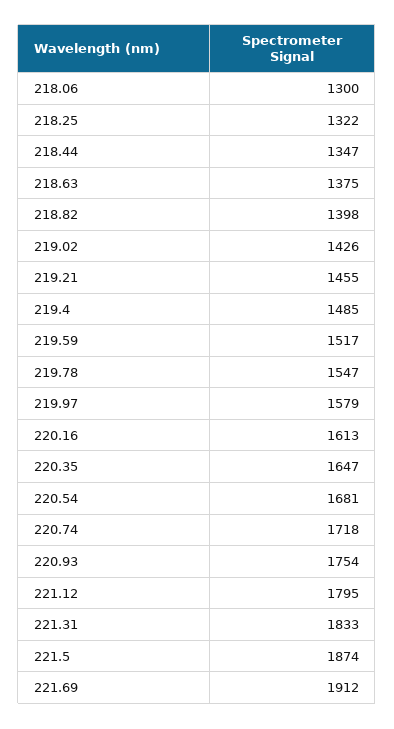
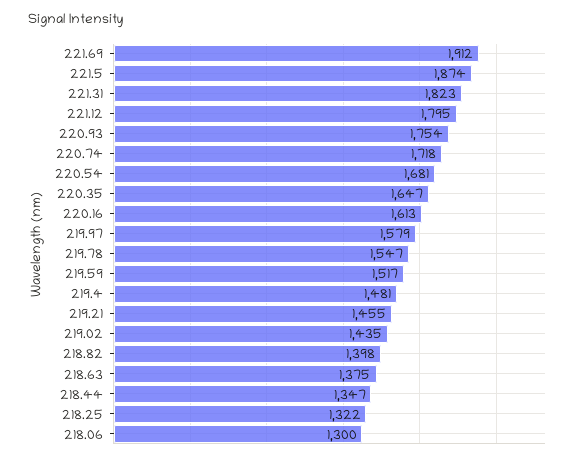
  {
    "218.06": 1300,
    "218.25": 1322,
    "218.44": 1347,
    "218.63": 1375,
    "218.82": 1398,
-   "219.02": 1426,
+   "219.02": 1435,
    "219.21": 1455,
-   "219.4": 1485,
+   "219.4": 1481,
    "219.59": 1517,
    "219.78": 1547,
    "219.97": 1579,
    "220.16": 1613,
    "220.35": 1647,
    "220.54": 1681,
    "220.74": 1718,
    "220.93": 1754,
    "221.12": 1795,
-   "221.31": 1833,
+   "221.31": 1823,
    "221.5": 1874,
    "221.69": 1912
  }

